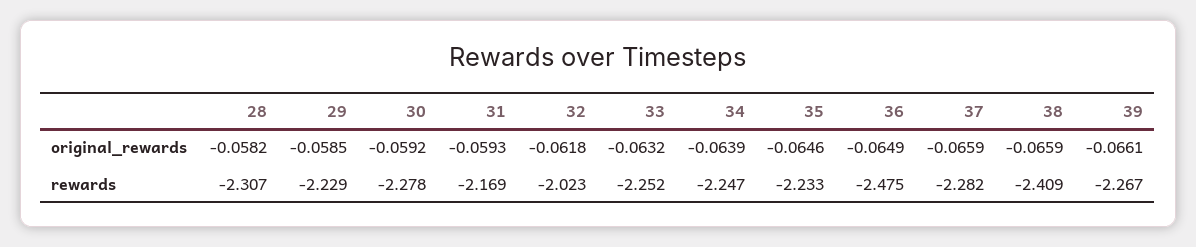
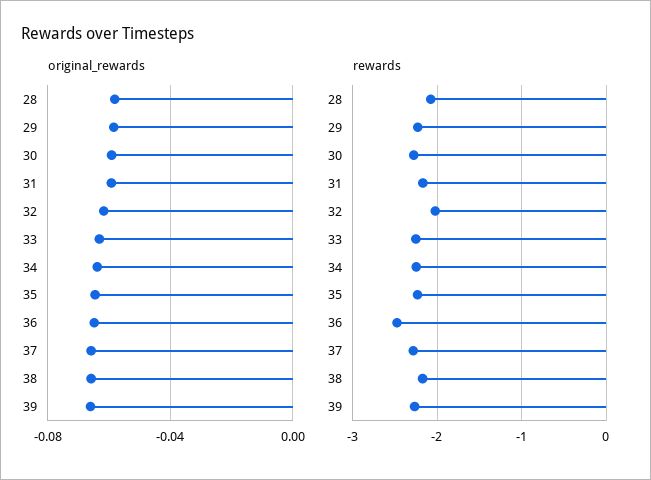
  {
    "original_rewards": {
      "28": -0.0582,
      "29": -0.0585,
      "30": -0.0592,
      "31": -0.0593,
      "32": -0.0618,
      "33": -0.0632,
      "34": -0.0639,
      "35": -0.0646,
      "36": -0.0649,
      "37": -0.0659,
      "38": -0.0659,
      "39": -0.0661
    },
    "rewards": {
-     "28": -2.307,
+     "28": -2.1,
      "29": -2.229,
      "30": -2.278,
      "31": -2.169,
      "32": -2.023,
      "33": -2.252,
      "34": -2.247,
      "35": -2.233,
      "36": -2.475,
      "37": -2.282,
-     "38": -2.409,
+     "38": -2.2,
      "39": -2.267
    }
  }

